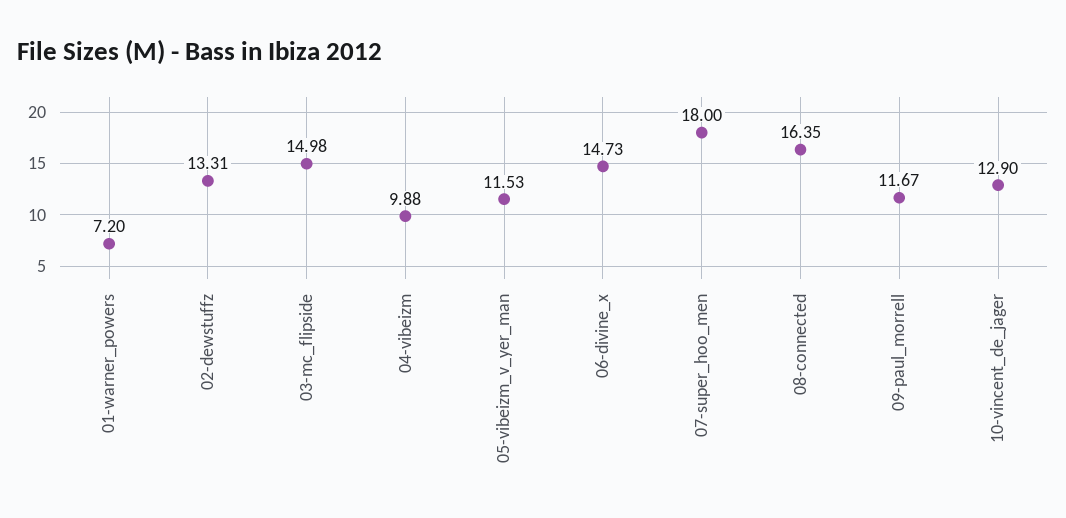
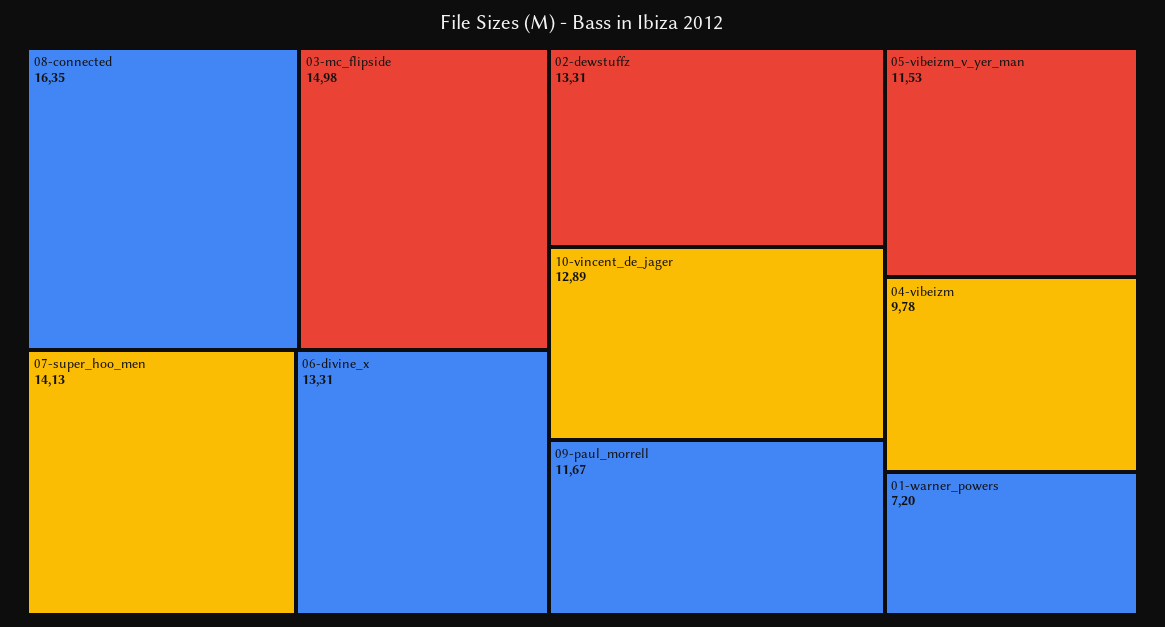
  {
    "01-warner_powers": 7.2,
    "02-dewstuffz": 13.31,
    "03-mc_flipside": 14.98,
-   "04-vibeizm": 9.88,
+   "04-vibeizm": 9.78,
    "05-vibeizm_v_yer_man": 11.53,
-   "06-divine_x": 14.73,
+   "06-divine_x": 13.31,
-   "07-super_hoo_men": 18,
+   "07-super_hoo_men": 14.13,
    "08-connected": 16.35,
    "09-paul_morrell": 11.67,
-   "10-vincent_de_jager": 12.9
+   "10-vincent_de_jager": 12.89
  }

